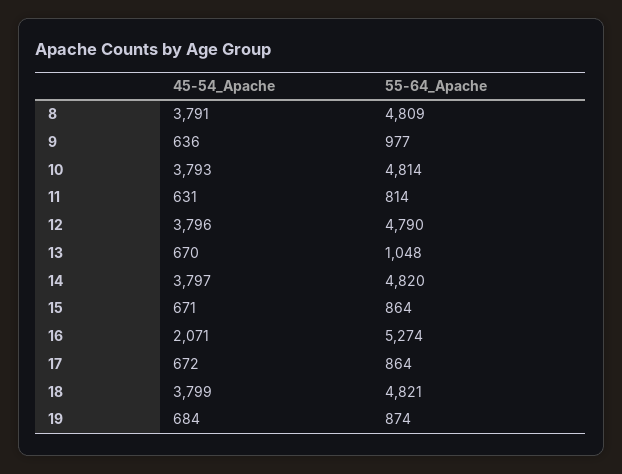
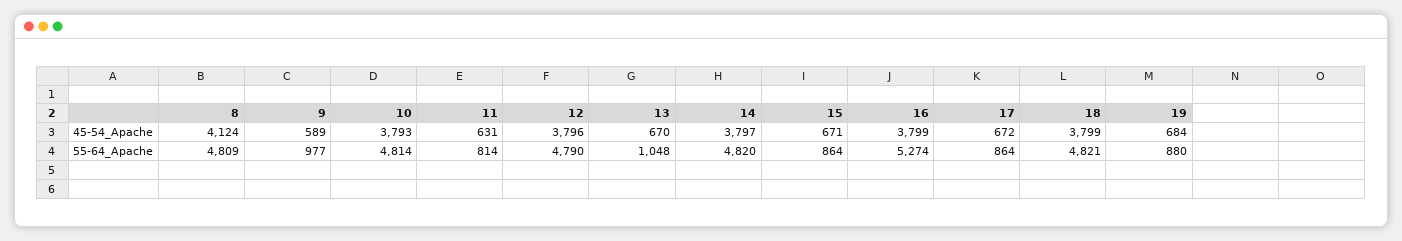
  {
    "45-54_Apache": {
-     "8": 3791,
+     "8": 4124,
-     "9": 636,
+     "9": 589,
      "10": 3793,
      "11": 631,
      "12": 3796,
      "13": 670,
      "14": 3797,
      "15": 671,
-     "16": 2071,
+     "16": 3799,
      "17": 672,
      "18": 3799,
      "19": 684
    },
    "55-64_Apache": {
      "8": 4809,
      "9": 977,
      "10": 4814,
      "11": 814,
      "12": 4790,
      "13": 1048,
      "14": 4820,
      "15": 864,
      "16": 5274,
      "17": 864,
      "18": 4821,
-     "19": 874
+     "19": 880
    }
  }

